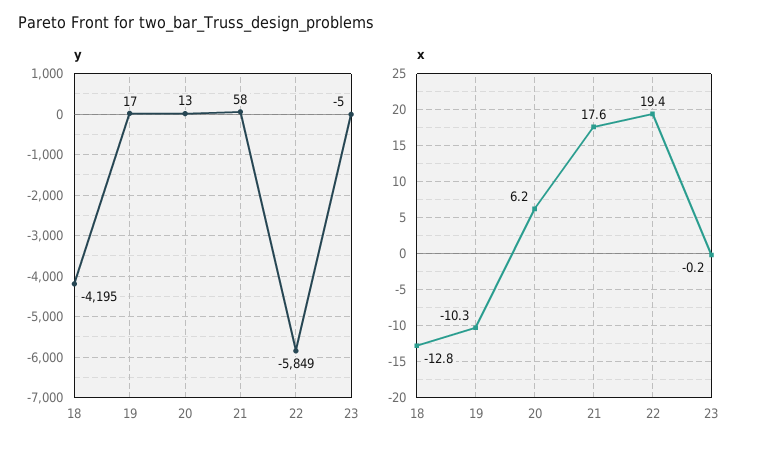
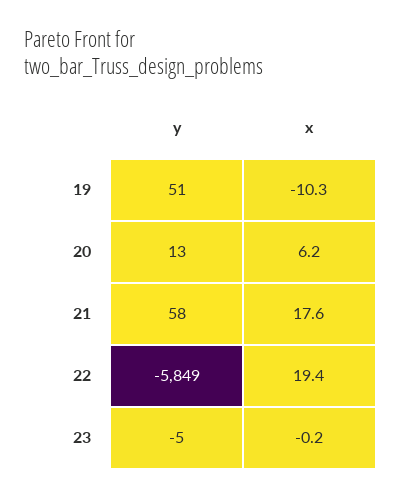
  {
    "y": {
-     "18": -4195,
-     "19": 17,
+     "19": 51,
      "20": 13,
      "21": 58,
      "22": -5849,
      "23": -5
    },
    "x": {
-     "18": -12.8,
      "19": -10.3,
      "20": 6.2,
      "21": 17.6,
      "22": 19.4,
      "23": -0.2
    }
  }

